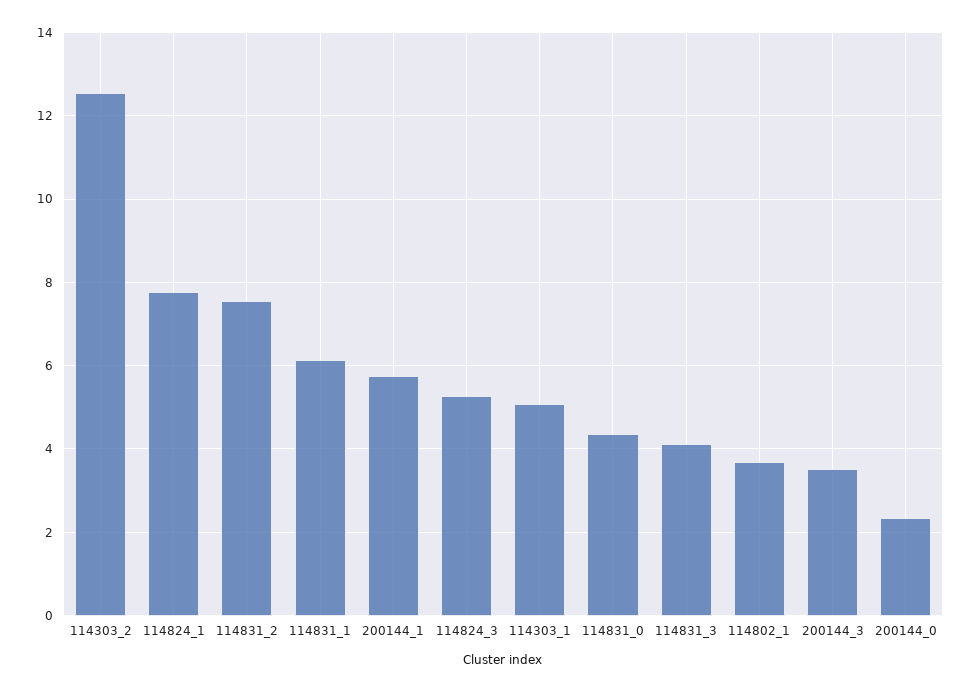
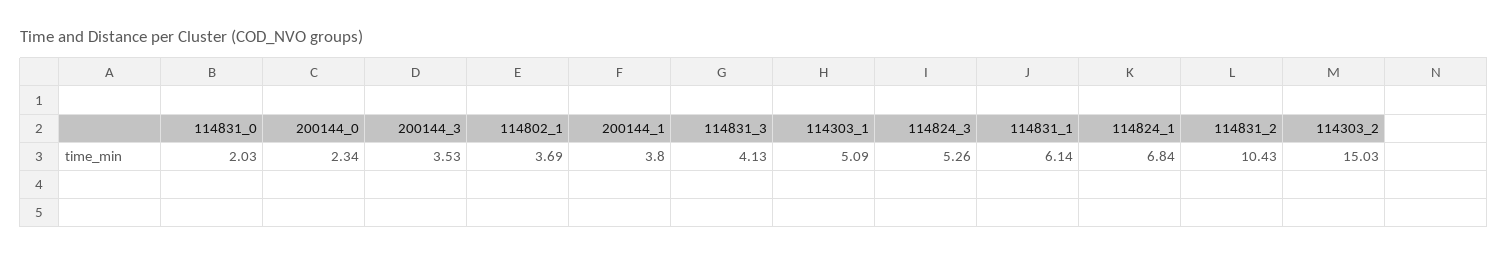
  {
-   "114303_2": 12.6,
+   "114303_2": 15.03,
-   "114824_1": 7.8,
+   "114824_1": 6.84,
-   "114831_2": 7.6,
+   "114831_2": 10.43,
    "114831_1": 6.14,
-   "200144_1": 5.8,
+   "200144_1": 3.8,
    "114824_3": 5.26,
    "114303_1": 5.09,
-   "114831_0": 4.4,
+   "114831_0": 2.03,
    "114831_3": 4.13,
    "114802_1": 3.69,
    "200144_3": 3.53,
    "200144_0": 2.34
  }

